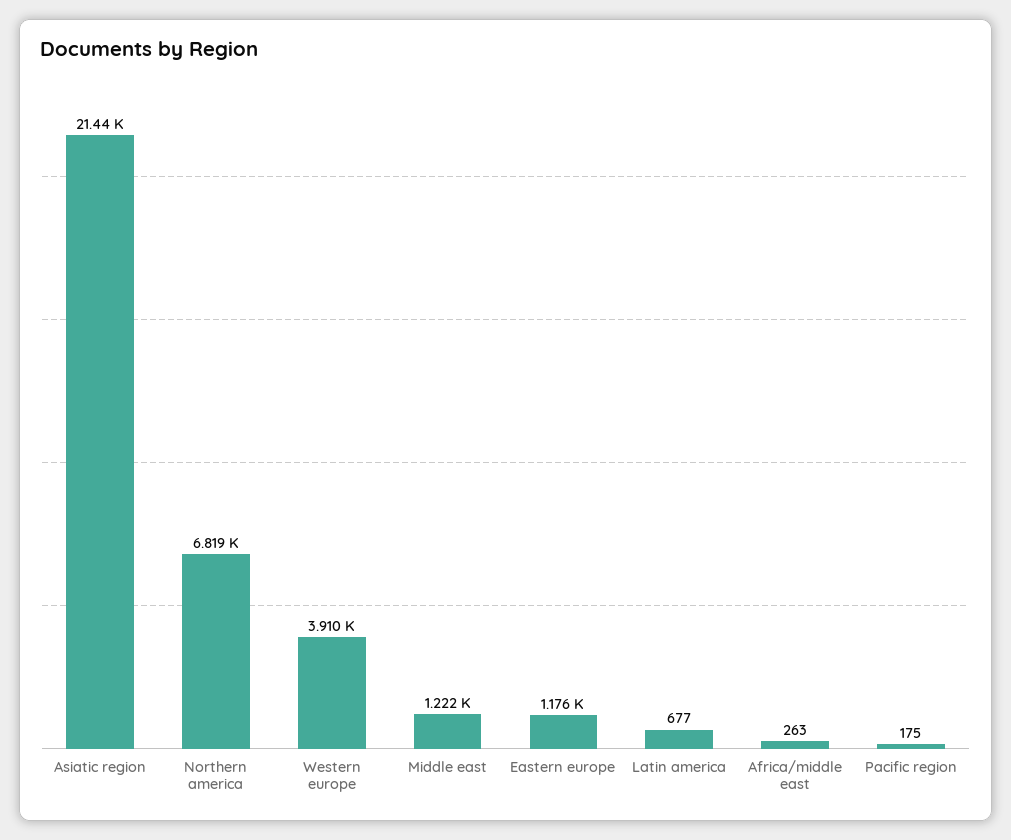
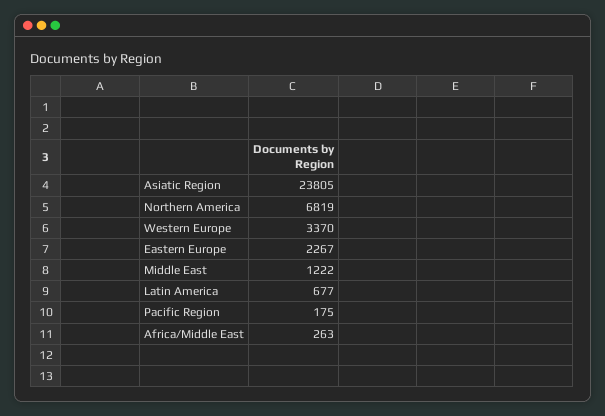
  {
-   "Asiatic region": 21440,
+   "Asiatic region": 23805,
    "Northern america": 6819,
-   "Western europe": 3910,
+   "Western europe": 3370,
    "Middle east": 1222,
-   "Eastern europe": 1176,
+   "Eastern europe": 2267,
    "Latin america": 677,
    "Africa/middle east": 263,
    "Pacific region": 175
  }

